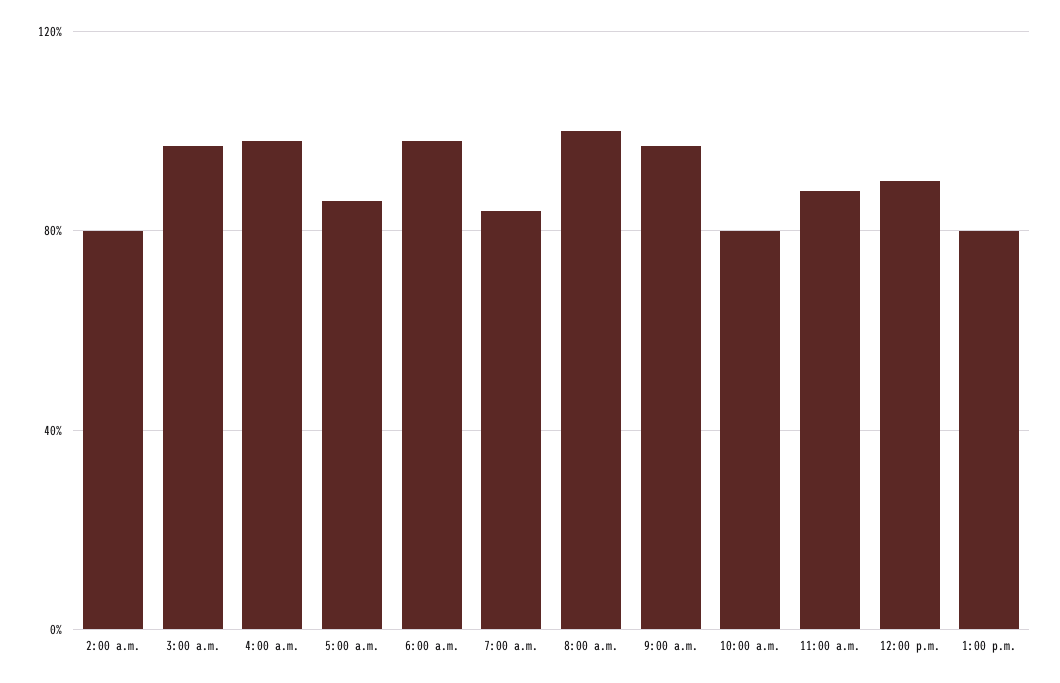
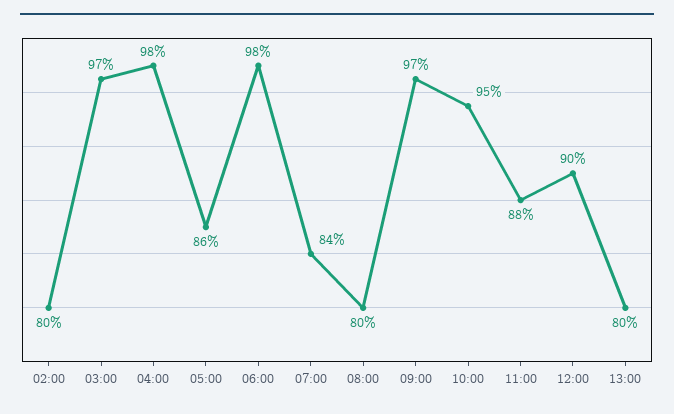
  {
    "2:00 a.m.": 80,
    "3:00 a.m.": 97,
    "4:00 a.m.": 98,
    "5:00 a.m.": 86,
    "6:00 a.m.": 98,
    "7:00 a.m.": 84,
-   "8:00 a.m.": 100,
+   "8:00 a.m.": 80,
    "9:00 a.m.": 97,
-   "10:00 a.m.": 80,
+   "10:00 a.m.": 95,
    "11:00 a.m.": 88,
    "12:00 p.m.": 90,
    "1:00 p.m.": 80
  }

